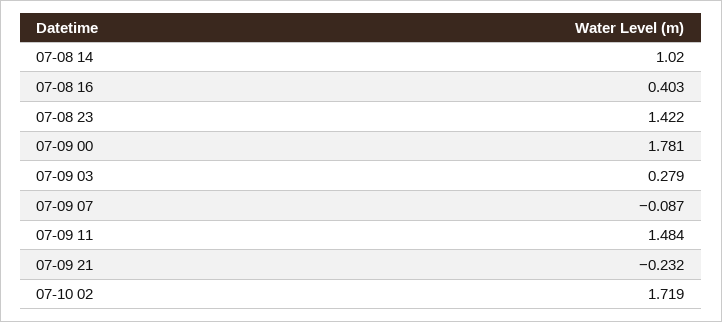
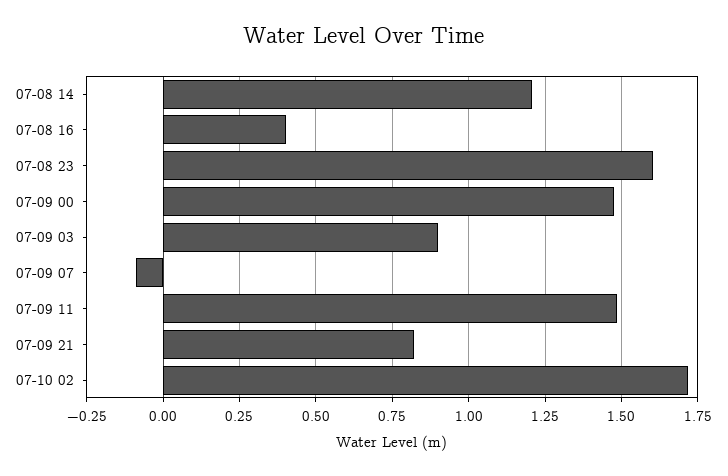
  {
-   "07-08 14": 1.02,
+   "07-08 14": 1.2,
    "07-08 16": 0.403,
-   "07-08 23": 1.422,
+   "07-08 23": 1.6,
-   "07-09 00": 1.781,
+   "07-09 00": 1.475,
-   "07-09 03": 0.279,
+   "07-09 03": 0.9,
    "07-09 07": -0.087,
    "07-09 11": 1.484,
-   "07-09 21": -0.232,
+   "07-09 21": 0.825,
    "07-10 02": 1.719
  }

